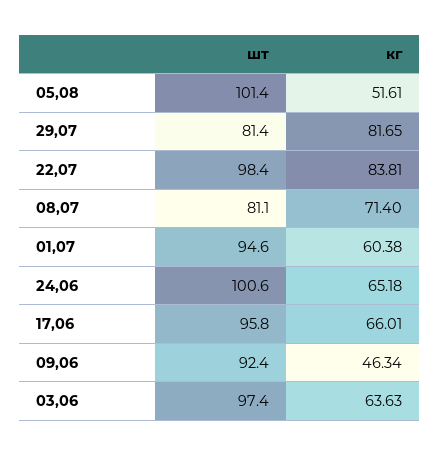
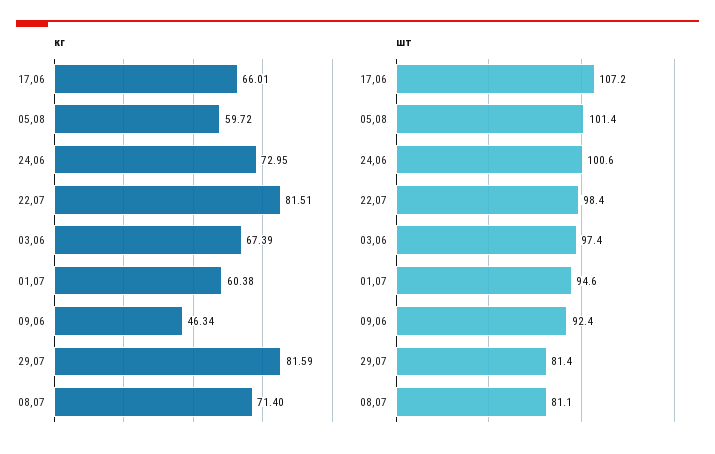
  {
    "шт": {
      "05,08": 101.4,
      "29,07": 81.4,
      "22,07": 98.4,
      "08,07": 81.1,
      "01,07": 94.6,
      "24,06": 100.6,
-     "17,06": 95.8,
+     "17,06": 107.2,
      "09,06": 92.4,
      "03,06": 97.4
    },
    "кг": {
-     "05,08": 51.61,
+     "05,08": 59.72,
-     "29,07": 81.65,
+     "29,07": 81.59,
-     "22,07": 83.81,
+     "22,07": 81.51,
      "08,07": 71.4,
      "01,07": 60.38,
-     "24,06": 65.18,
+     "24,06": 72.95,
      "17,06": 66.01,
      "09,06": 46.34,
-     "03,06": 63.63
+     "03,06": 67.39
    }
  }

